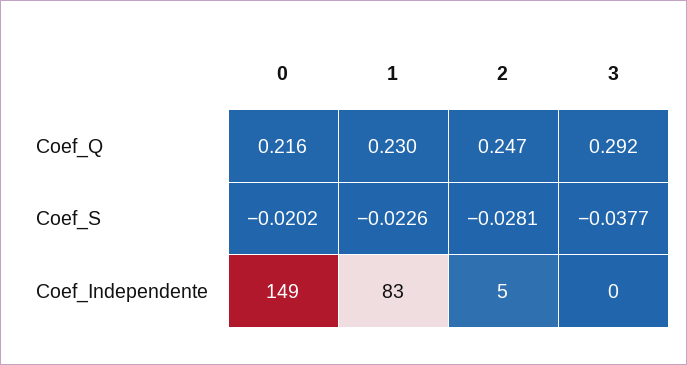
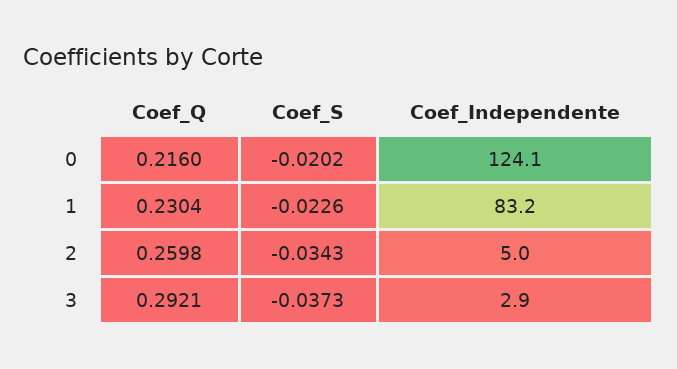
  {
    "0": {
      "Coef_Q": 0.216,
      "Coef_S": -0.0202,
-     "Coef_Independente": 149
+     "Coef_Independente": 124.1
    },
    "1": {
      "Coef_Q": 0.2304,
      "Coef_S": -0.0226,
      "Coef_Independente": 83.2
    },
    "2": {
-     "Coef_Q": 0.247,
+     "Coef_Q": 0.2598,
-     "Coef_S": -0.0281,
+     "Coef_S": -0.0343,
      "Coef_Independente": 5
    },
    "3": {
      "Coef_Q": 0.2921,
-     "Coef_S": -0.0377,
+     "Coef_S": -0.0373,
-     "Coef_Independente": 0
+     "Coef_Independente": 2.9
    }
  }

